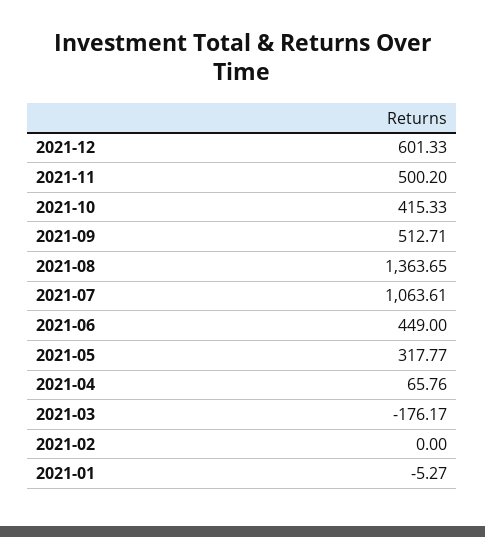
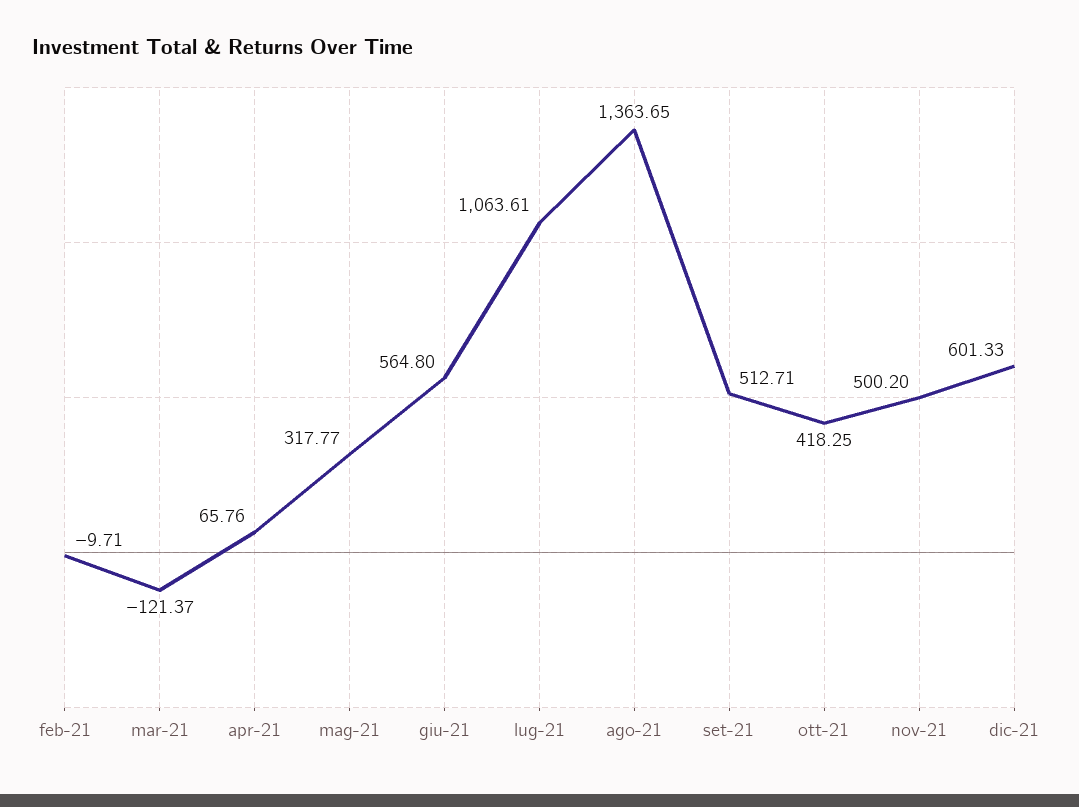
  {
    "2021-12": 601.33,
    "2021-11": 500.2,
-   "2021-10": 415.33,
+   "2021-10": 418.25,
    "2021-09": 512.71,
    "2021-08": 1363.65,
    "2021-07": 1063.61,
-   "2021-06": 449,
+   "2021-06": 564.8,
    "2021-05": 317.77,
    "2021-04": 65.76,
-   "2021-03": -176.17,
+   "2021-03": -121.37,
-   "2021-02": 0,
+   "2021-02": -9.71
-   "2021-01": -5.27
  }

